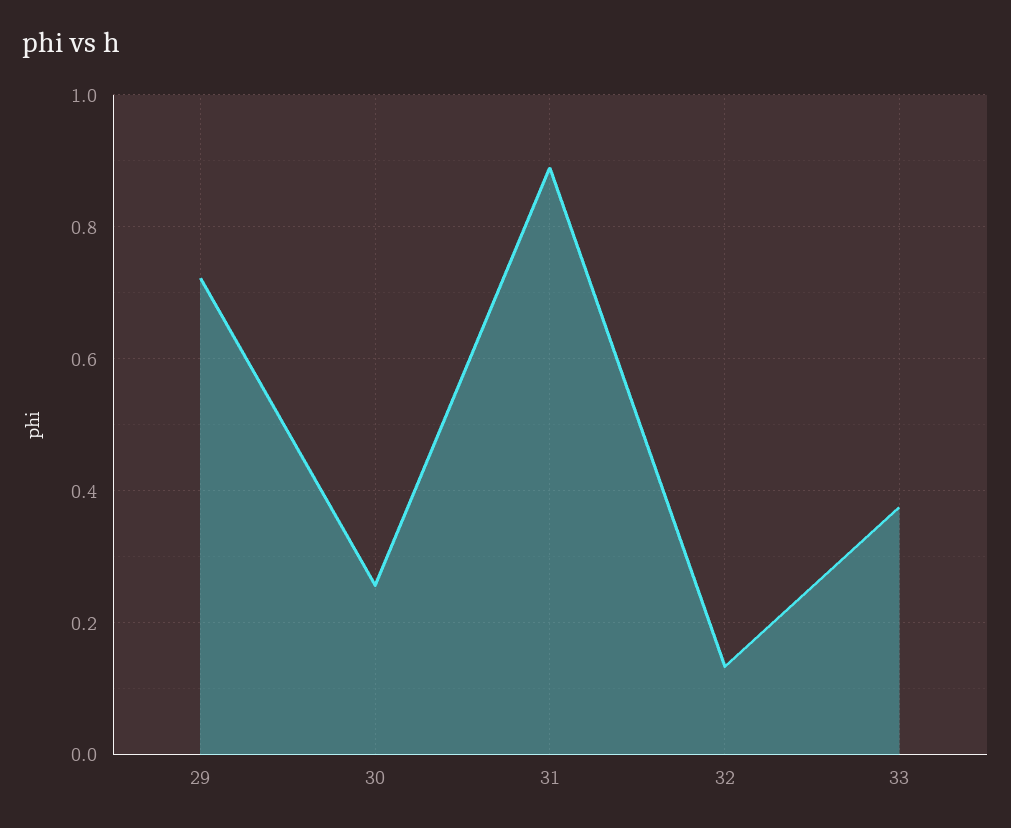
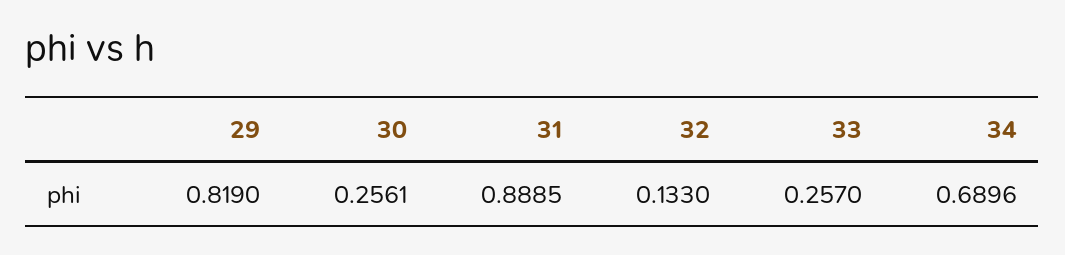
  {
-   "29": 0.72,
+   "29": 0.819,
    "30": 0.2561,
    "31": 0.8885,
    "32": 0.133,
-   "33": 0.38
+   "33": 0.257,
+   "34": 0.6896
  }

